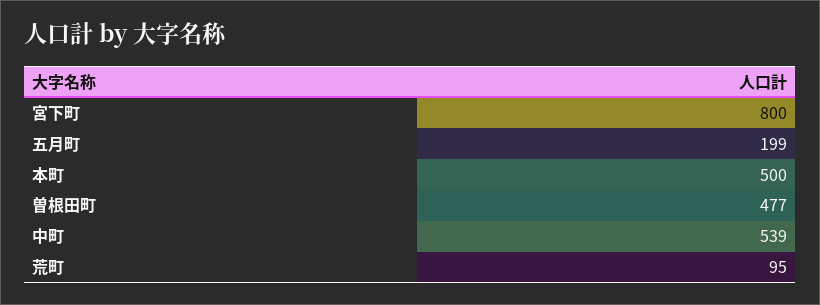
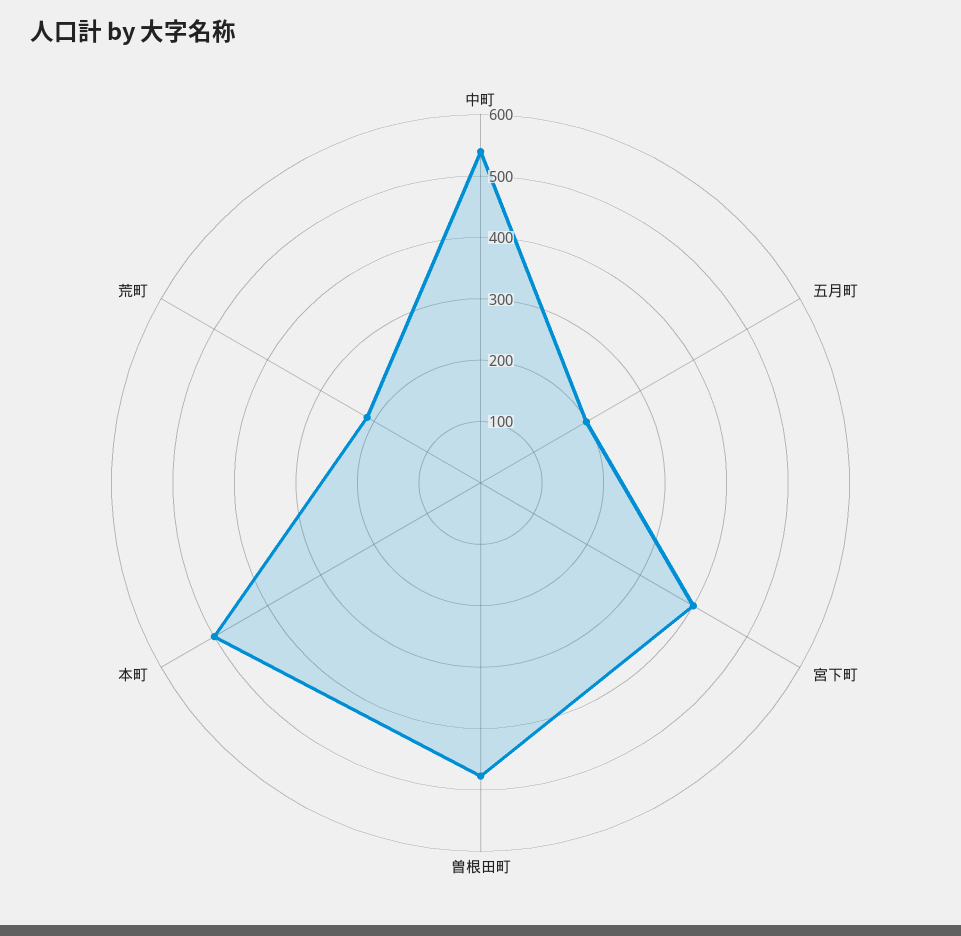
  {
-   "宮下町": 800,
+   "宮下町": 400,
    "五月町": 199,
    "本町": 500,
    "曽根田町": 477,
    "中町": 539,
-   "荒町": 95
+   "荒町": 220
  }

